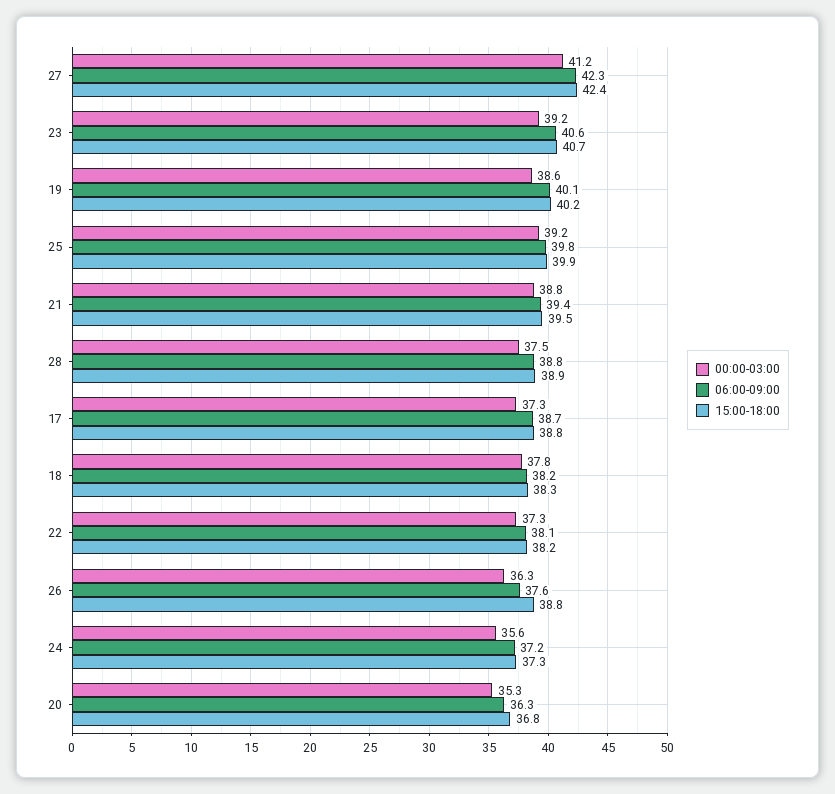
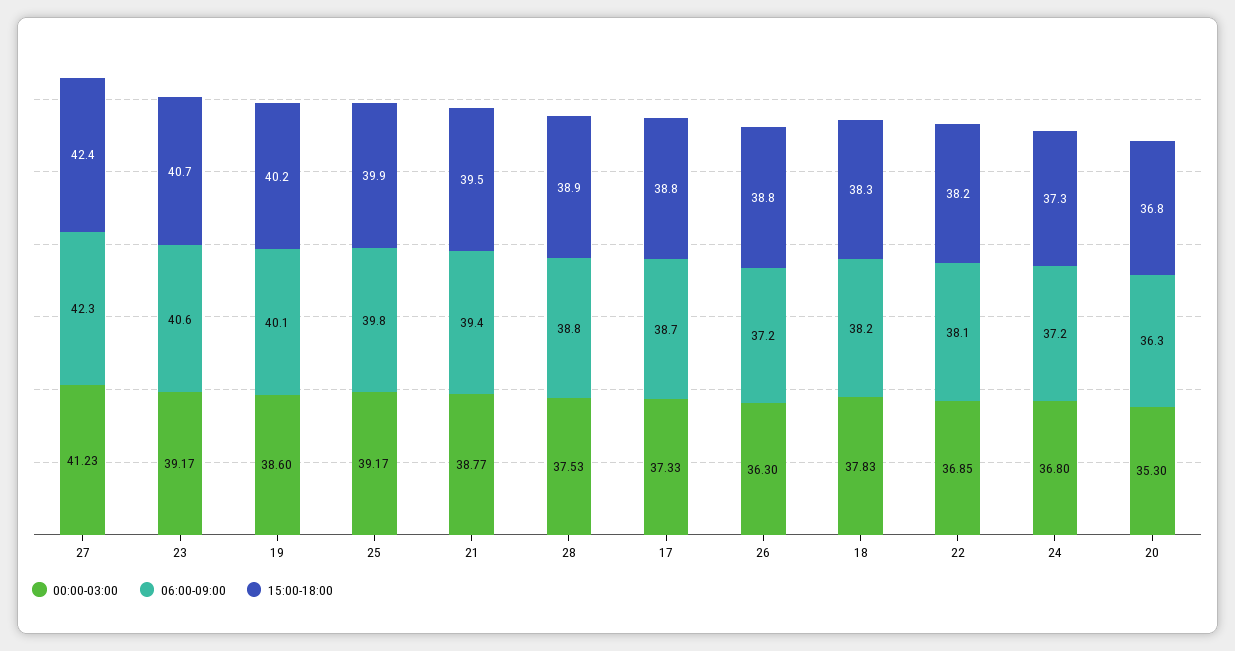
  {
    "00:00-03:00": {
      "27": 41.23,
      "23": 39.17,
      "19": 38.6,
      "25": 39.17,
      "21": 38.77,
      "28": 37.53,
      "17": 37.33,
      "18": 37.83,
-     "22": 37.3,
+     "22": 36.85,
      "26": 36.3,
-     "24": 35.6,
+     "24": 36.8,
      "20": 35.3
    },
    "06:00-09:00": {
      "27": 42.3,
      "23": 40.6,
      "19": 40.1,
      "25": 39.8,
      "21": 39.4,
      "28": 38.8,
      "17": 38.7,
      "18": 38.2,
      "22": 38.1,
-     "26": 37.6,
+     "26": 37.2,
      "24": 37.2,
      "20": 36.3
    },
    "15:00-18:00": {
      "27": 42.4,
      "23": 40.7,
      "19": 40.2,
      "25": 39.9,
      "21": 39.5,
      "28": 38.9,
      "17": 38.8,
      "18": 38.3,
      "22": 38.2,
      "26": 38.8,
      "24": 37.3,
      "20": 36.8
    }
  }

